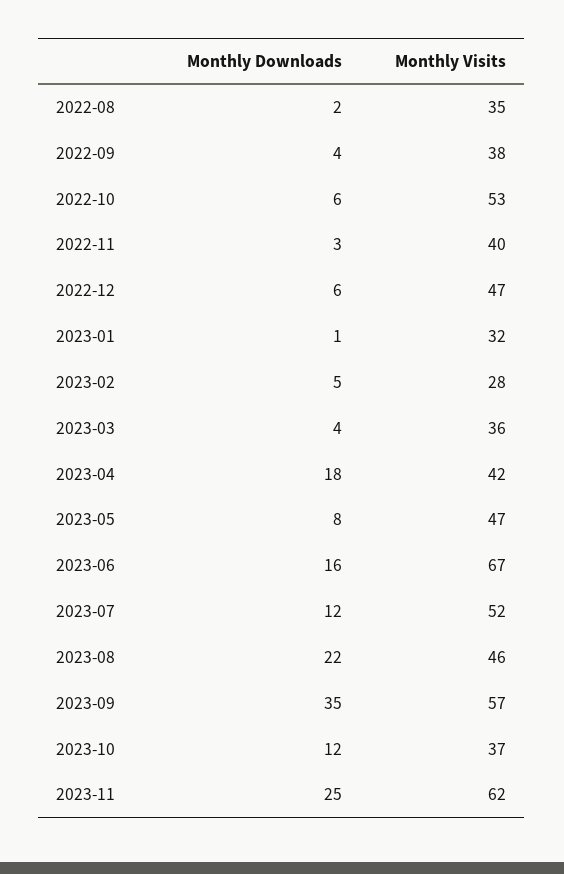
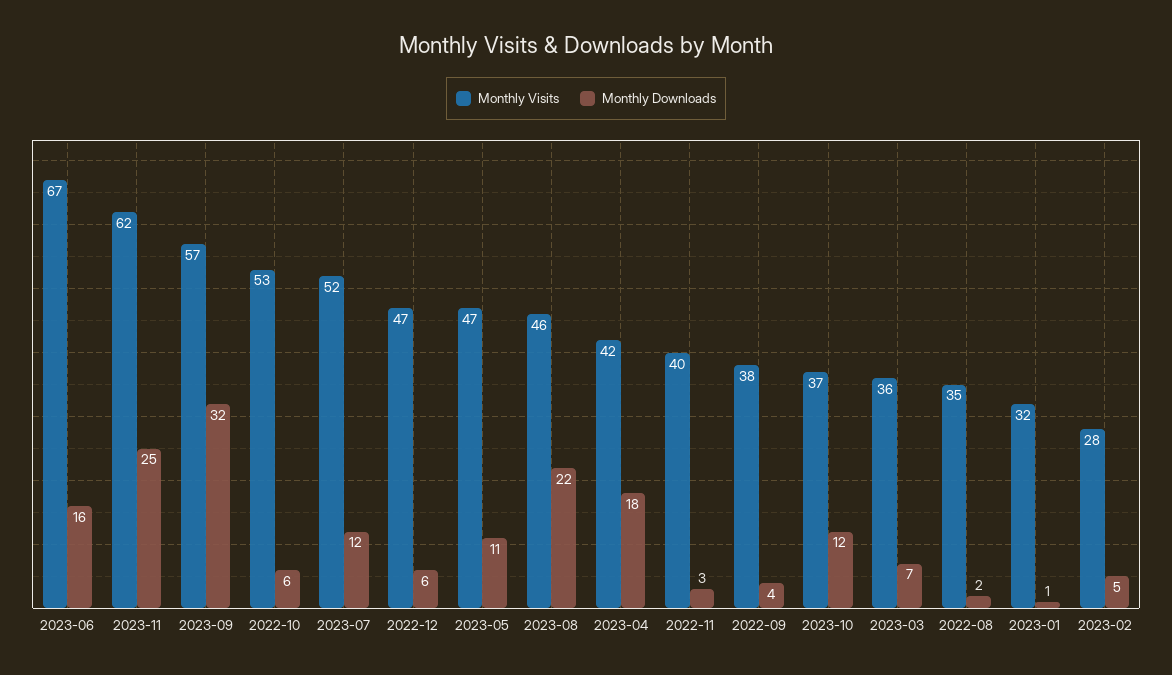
  {
    "Monthly Downloads": {
      "2022-08": 2,
      "2022-09": 4,
      "2022-10": 6,
      "2022-11": 3,
      "2022-12": 6,
      "2023-01": 1,
      "2023-02": 5,
-     "2023-03": 4,
+     "2023-03": 7,
      "2023-04": 18,
-     "2023-05": 8,
+     "2023-05": 11,
      "2023-06": 16,
      "2023-07": 12,
      "2023-08": 22,
-     "2023-09": 35,
+     "2023-09": 32,
      "2023-10": 12,
      "2023-11": 25
    },
    "Monthly Visits": {
      "2022-08": 35,
      "2022-09": 38,
      "2022-10": 53,
      "2022-11": 40,
      "2022-12": 47,
      "2023-01": 32,
      "2023-02": 28,
      "2023-03": 36,
      "2023-04": 42,
      "2023-05": 47,
      "2023-06": 67,
      "2023-07": 52,
      "2023-08": 46,
      "2023-09": 57,
      "2023-10": 37,
      "2023-11": 62
    }
  }

